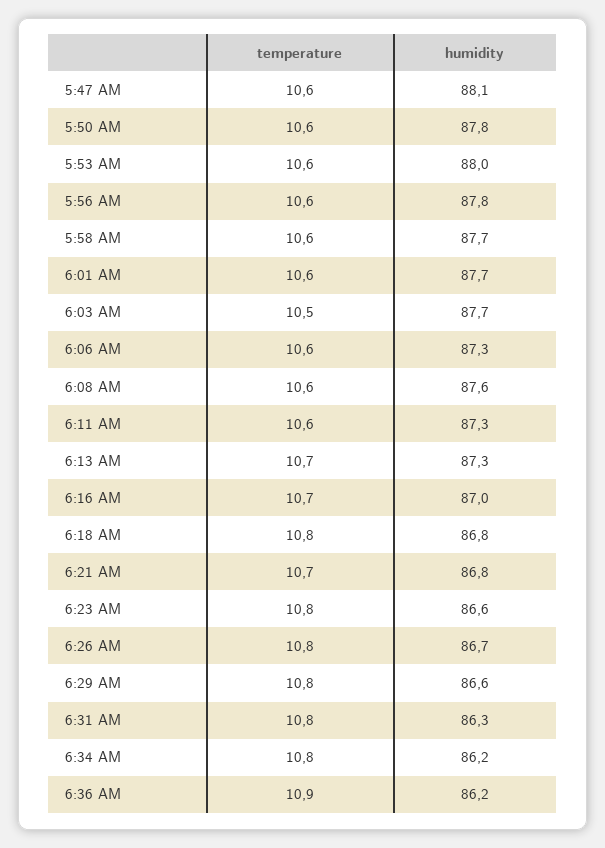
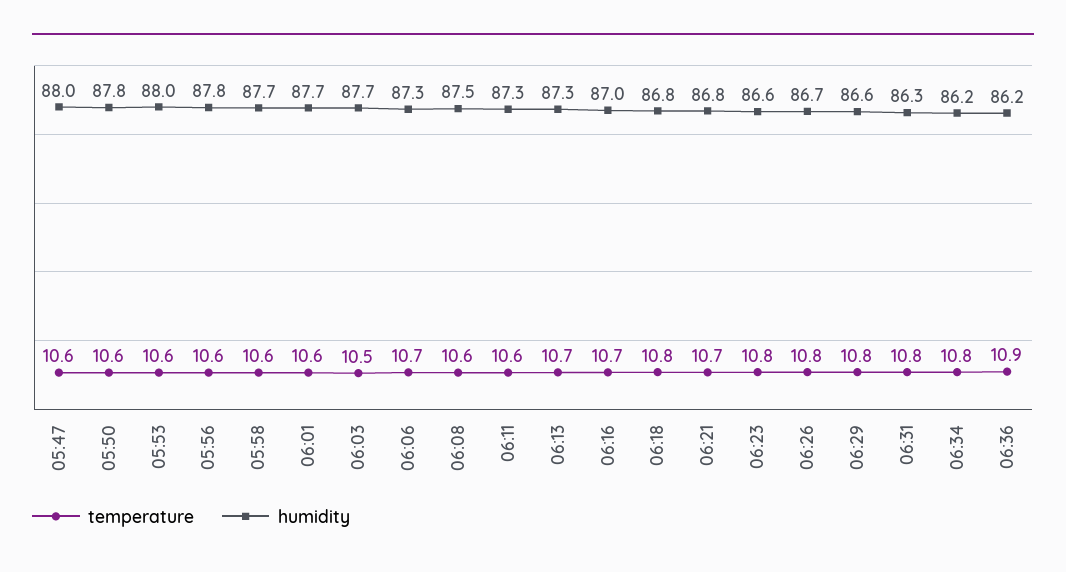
  {
    "temperature": {
      "5:47 AM": 10.6,
      "5:50 AM": 10.6,
      "5:53 AM": 10.6,
      "5:56 AM": 10.6,
      "5:58 AM": 10.6,
      "6:01 AM": 10.6,
      "6:03 AM": 10.5,
-     "6:06 AM": 10.6,
+     "6:06 AM": 10.7,
      "6:08 AM": 10.6,
      "6:11 AM": 10.6,
      "6:13 AM": 10.7,
      "6:16 AM": 10.7,
      "6:18 AM": 10.8,
      "6:21 AM": 10.7,
      "6:23 AM": 10.8,
      "6:26 AM": 10.8,
      "6:29 AM": 10.8,
      "6:31 AM": 10.8,
      "6:34 AM": 10.8,
      "6:36 AM": 10.9
    },
    "humidity": {
-     "5:47 AM": 88.1,
+     "5:47 AM": 88,
      "5:50 AM": 87.8,
      "5:53 AM": 88,
      "5:56 AM": 87.8,
      "5:58 AM": 87.7,
      "6:01 AM": 87.7,
      "6:03 AM": 87.7,
      "6:06 AM": 87.3,
-     "6:08 AM": 87.6,
+     "6:08 AM": 87.5,
      "6:11 AM": 87.3,
      "6:13 AM": 87.3,
      "6:16 AM": 87,
      "6:18 AM": 86.8,
      "6:21 AM": 86.8,
      "6:23 AM": 86.6,
      "6:26 AM": 86.7,
      "6:29 AM": 86.6,
      "6:31 AM": 86.3,
      "6:34 AM": 86.2,
      "6:36 AM": 86.2
    }
  }

